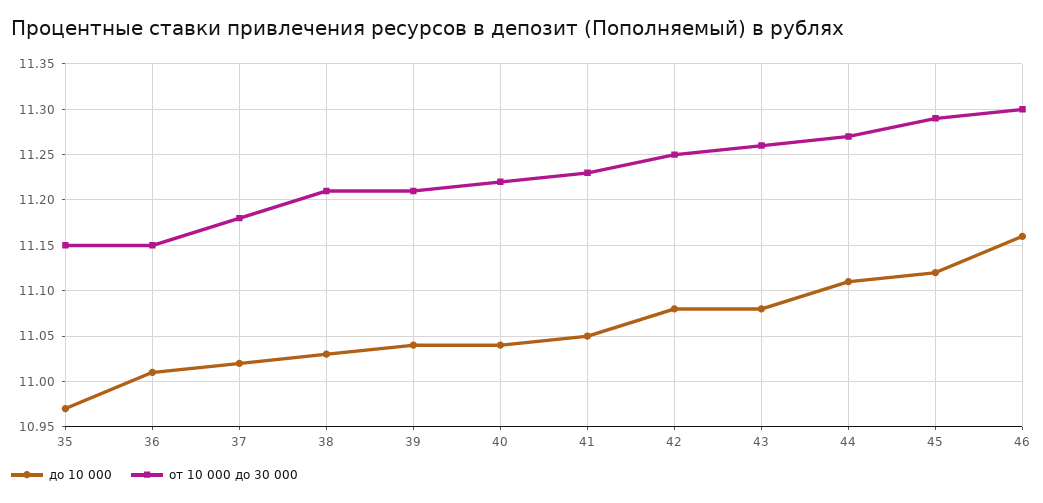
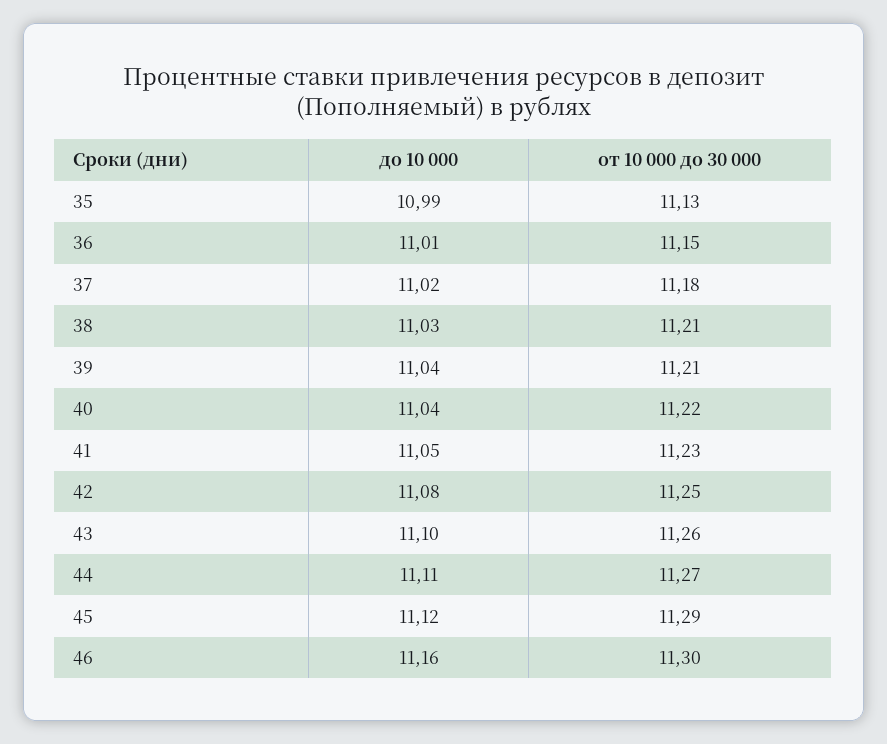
  {
    "до 10 000": {
-     "35": 10.97,
+     "35": 10.99,
      "36": 11.01,
      "37": 11.02,
      "38": 11.03,
      "39": 11.04,
      "40": 11.04,
      "41": 11.05,
      "42": 11.08,
-     "43": 11.08,
+     "43": 11.1,
      "44": 11.11,
      "45": 11.12,
      "46": 11.16
    },
    "от 10 000 до 30 000": {
-     "35": 11.15,
+     "35": 11.13,
      "36": 11.15,
      "37": 11.18,
      "38": 11.21,
      "39": 11.21,
      "40": 11.22,
      "41": 11.23,
      "42": 11.25,
      "43": 11.26,
      "44": 11.27,
      "45": 11.29,
      "46": 11.3
    }
  }

